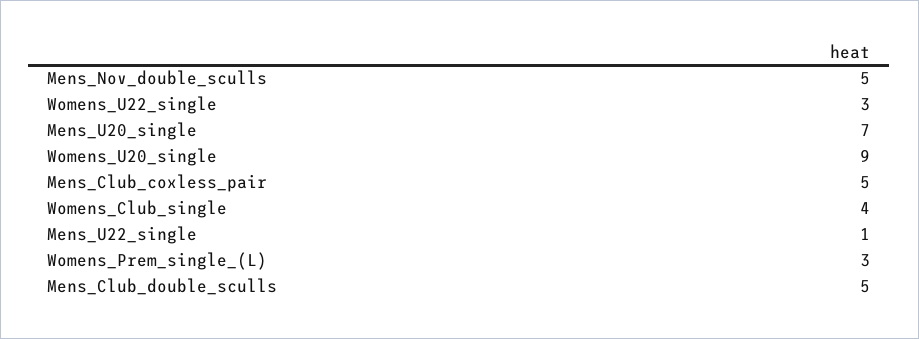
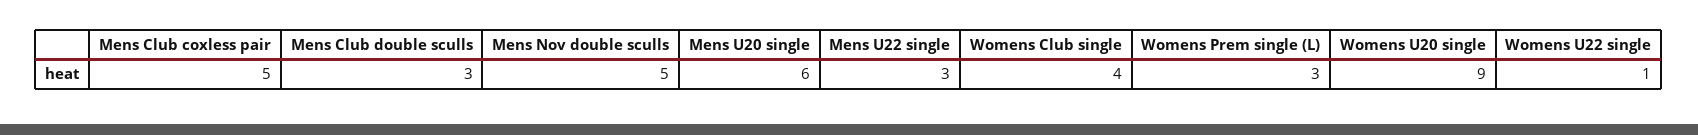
  {
    "Mens_Nov_double_sculls": 5,
-   "Womens_U22_single": 3,
+   "Womens_U22_single": 1,
-   "Mens_U20_single": 7,
+   "Mens_U20_single": 6,
    "Womens_U20_single": 9,
    "Mens_Club_coxless_pair": 5,
    "Womens_Club_single": 4,
-   "Mens_U22_single": 1,
+   "Mens_U22_single": 3,
    "Womens_Prem_single_(L)": 3,
-   "Mens_Club_double_sculls": 5
+   "Mens_Club_double_sculls": 3
  }

